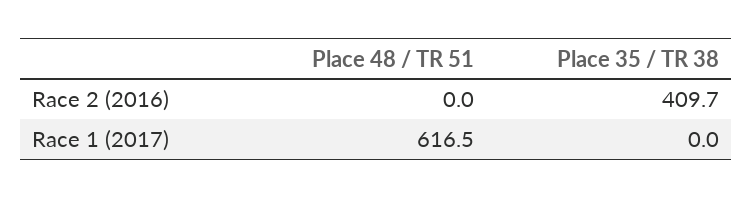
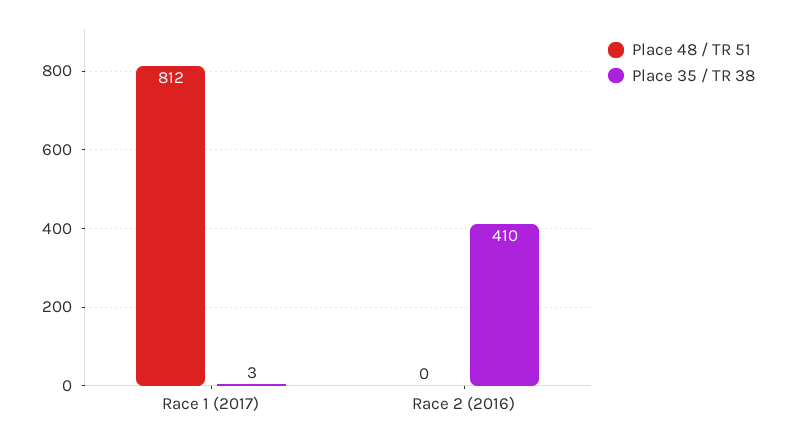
  {
    "Place 48 / TR 51": {
      "Race 2 (2016)": 0,
-     "Race 1 (2017)": 616.5
+     "Race 1 (2017)": 812
    },
    "Place 35 / TR 38": {
      "Race 2 (2016)": 409.7,
-     "Race 1 (2017)": 0
+     "Race 1 (2017)": 3
    }
  }

